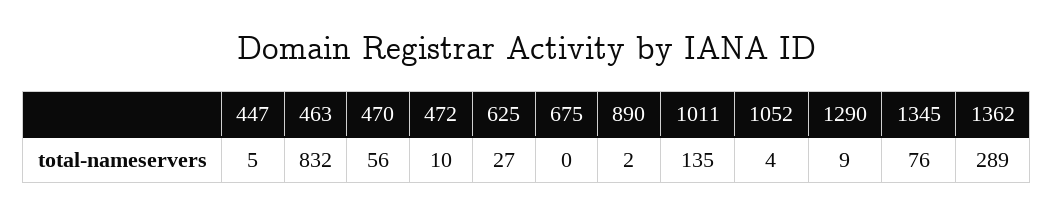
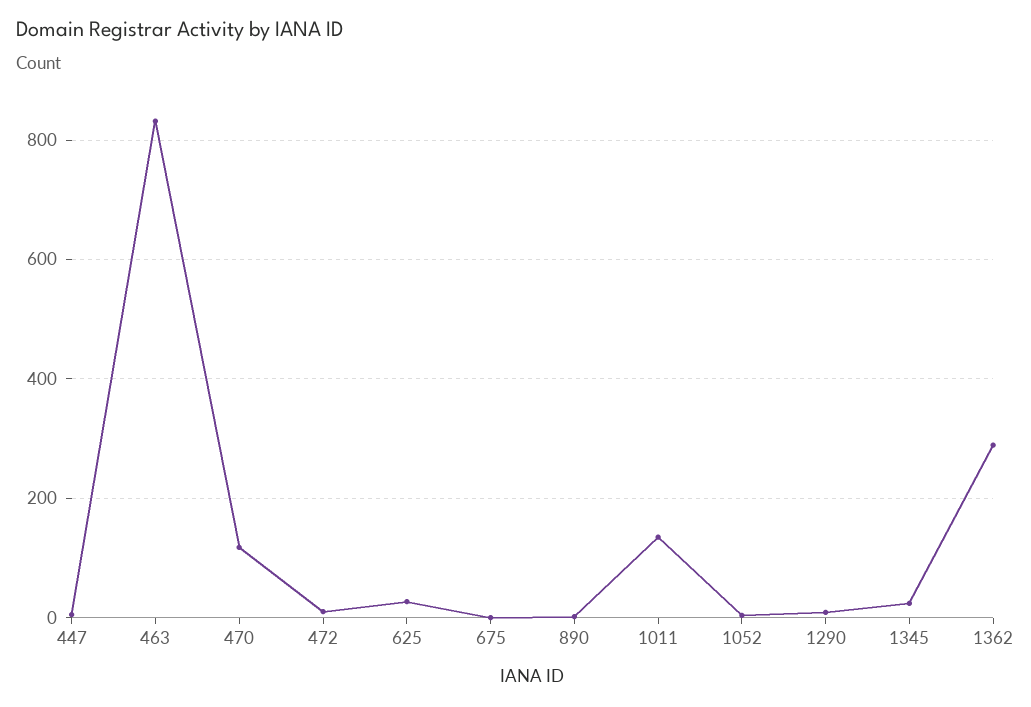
  {
    "447": 5,
    "463": 832,
-   "470": 56,
+   "470": 120,
    "472": 10,
    "625": 27,
    "675": 0,
    "890": 2,
    "1011": 135,
    "1052": 4,
    "1290": 9,
-   "1345": 76,
+   "1345": 20,
    "1362": 289
  }

